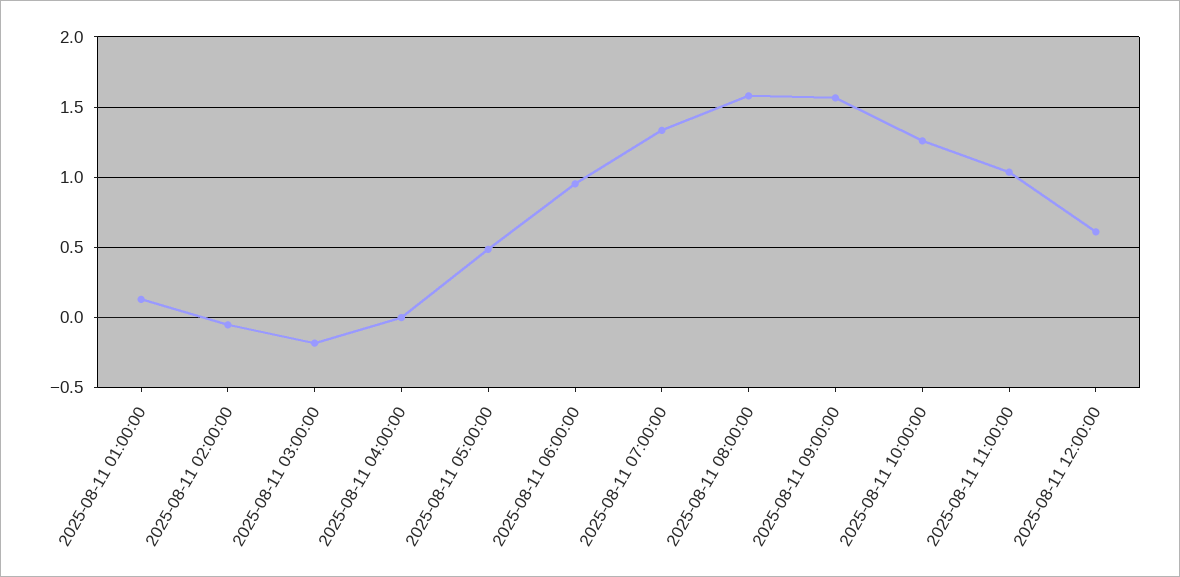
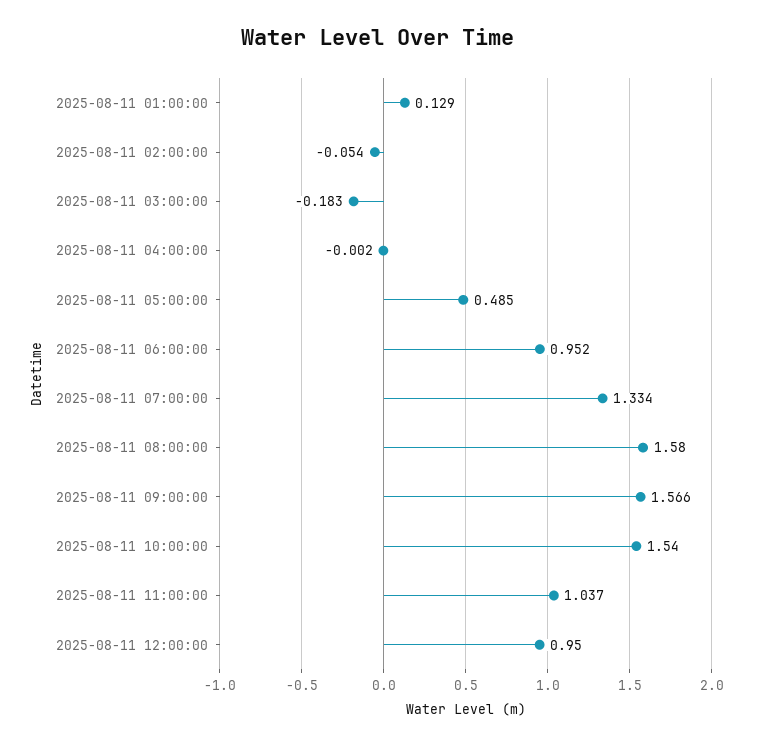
  {
    "2025-08-11 01:00:00": 0.129,
    "2025-08-11 02:00:00": -0.054,
    "2025-08-11 03:00:00": -0.183,
    "2025-08-11 04:00:00": -0.002,
    "2025-08-11 05:00:00": 0.485,
    "2025-08-11 06:00:00": 0.952,
    "2025-08-11 07:00:00": 1.334,
    "2025-08-11 08:00:00": 1.58,
    "2025-08-11 09:00:00": 1.566,
-   "2025-08-11 10:00:00": 1.25,
+   "2025-08-11 10:00:00": 1.54,
    "2025-08-11 11:00:00": 1.037,
-   "2025-08-11 12:00:00": 0.6
+   "2025-08-11 12:00:00": 0.95
  }

